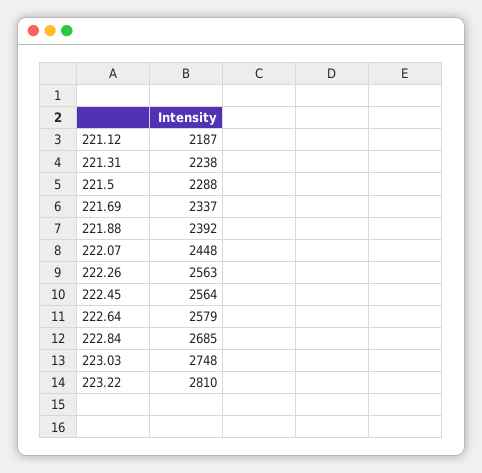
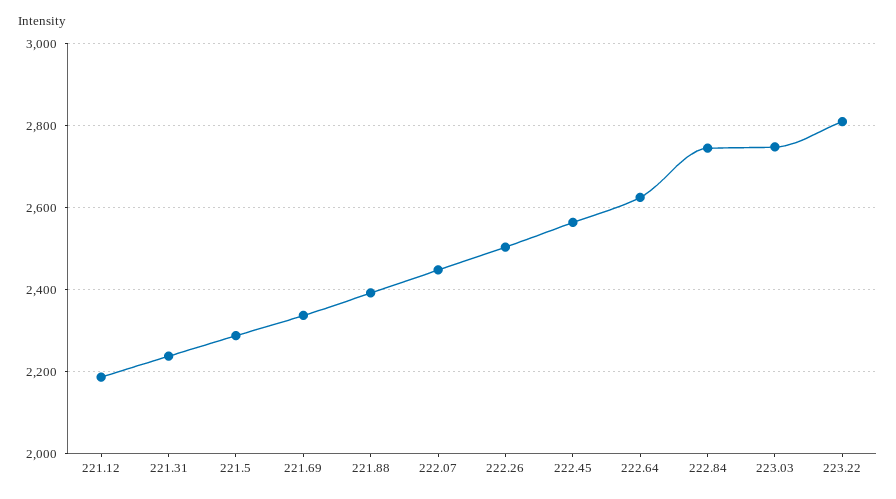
  {
    "221.12": 2187,
    "221.31": 2238,
    "221.5": 2288,
    "221.69": 2337,
    "221.88": 2392,
    "222.07": 2448,
-   "222.26": 2563,
+   "222.26": 2500,
    "222.45": 2564,
-   "222.64": 2579,
+   "222.64": 2620,
-   "222.84": 2685,
+   "222.84": 2740,
    "223.03": 2748,
    "223.22": 2810
  }

